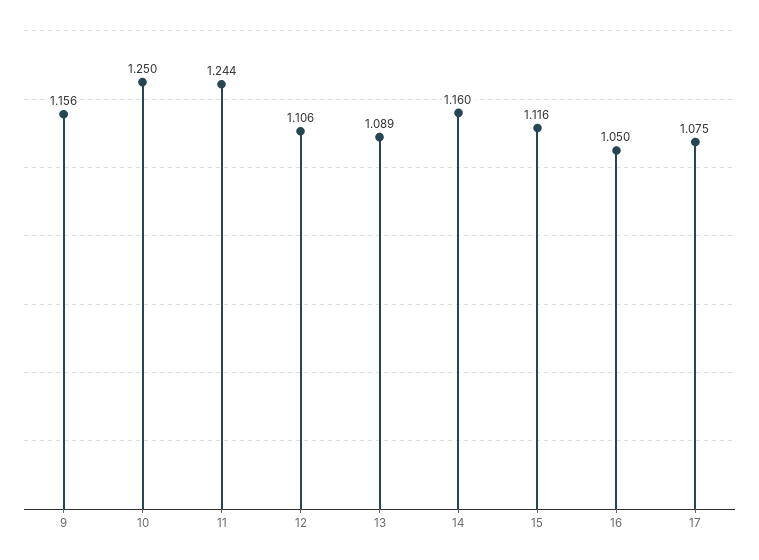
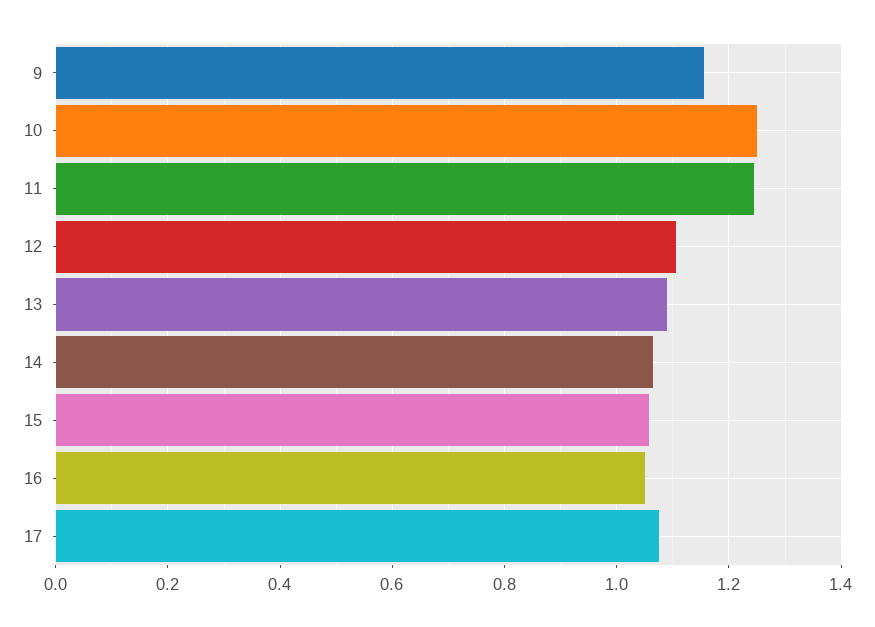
  {
    "9": 1.156,
    "10": 1.25,
    "11": 1.244,
    "12": 1.106,
    "13": 1.089,
-   "14": 1.16,
+   "14": 1.06,
-   "15": 1.116,
+   "15": 1.06,
    "16": 1.05,
    "17": 1.075
  }

